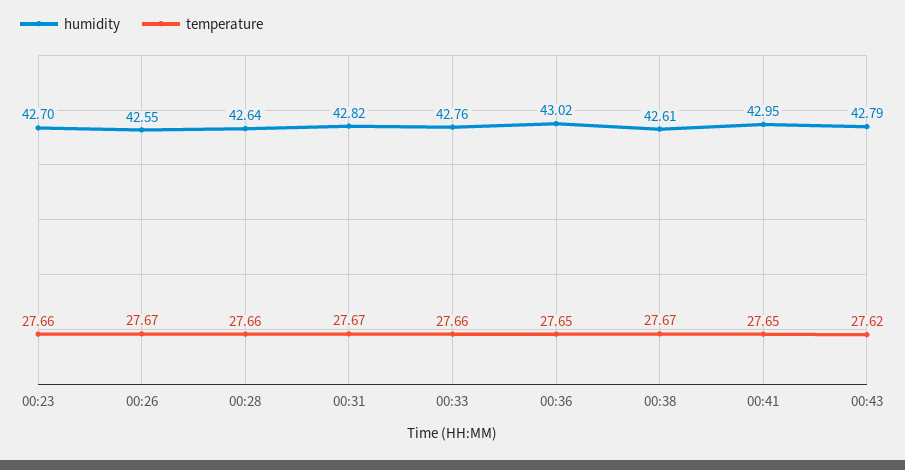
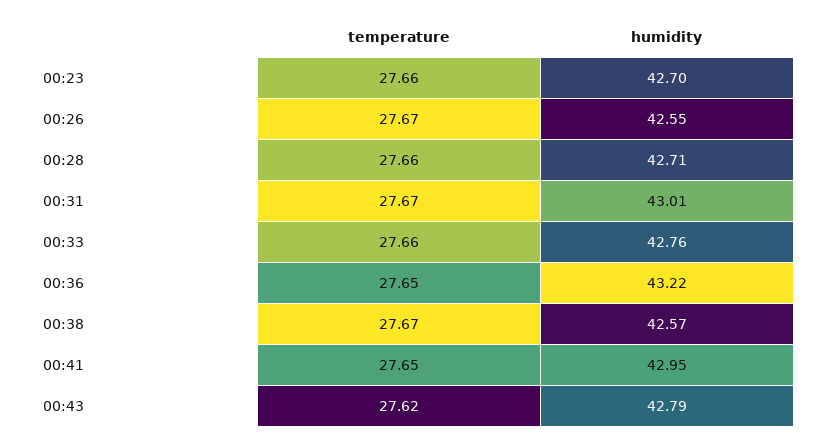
  {
    "humidity": {
      "00:23": 42.7,
      "00:26": 42.55,
-     "00:28": 42.64,
+     "00:28": 42.71,
-     "00:31": 42.82,
+     "00:31": 43.01,
      "00:33": 42.76,
-     "00:36": 43.02,
+     "00:36": 43.22,
-     "00:38": 42.61,
+     "00:38": 42.57,
      "00:41": 42.95,
      "00:43": 42.79
    },
    "temperature": {
      "00:23": 27.66,
      "00:26": 27.67,
      "00:28": 27.66,
      "00:31": 27.67,
      "00:33": 27.66,
      "00:36": 27.65,
      "00:38": 27.67,
      "00:41": 27.65,
      "00:43": 27.62
    }
  }

